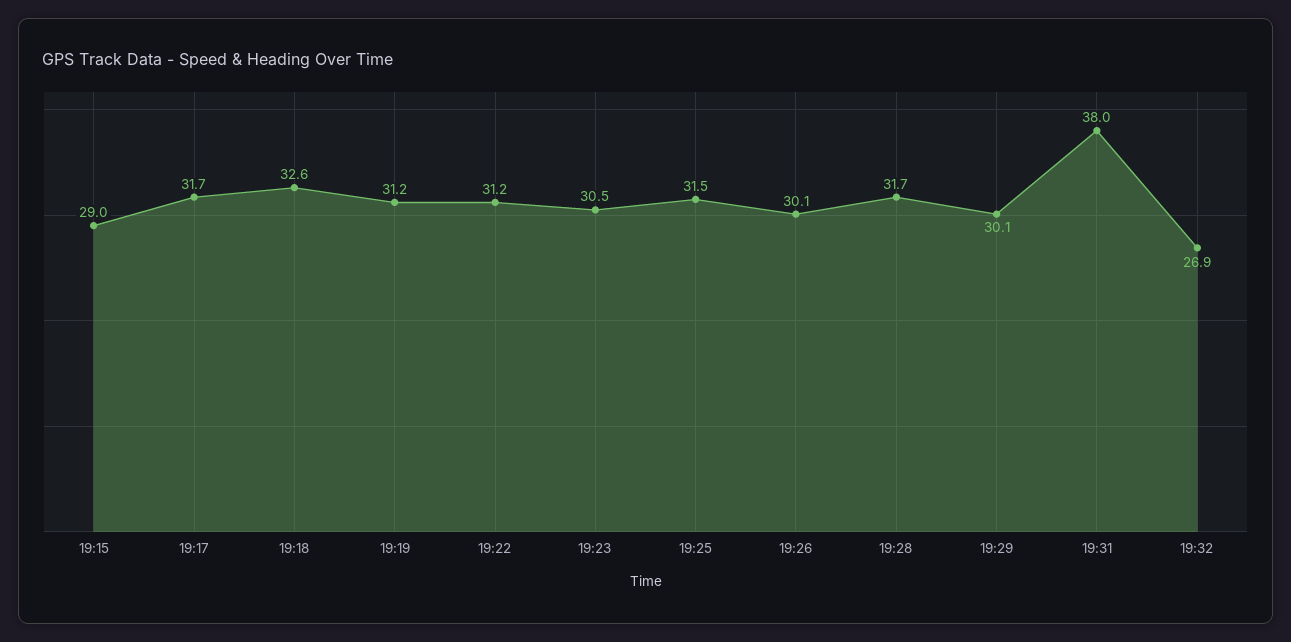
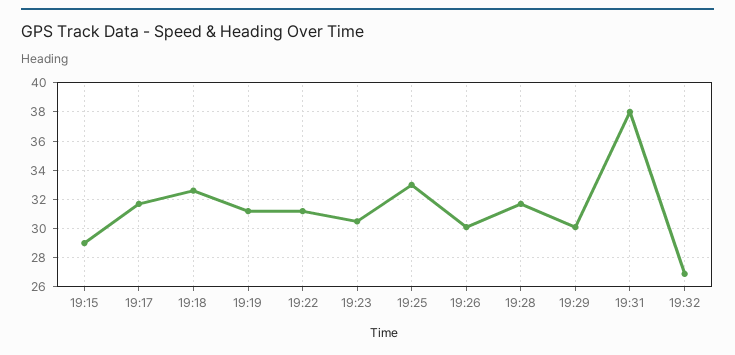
  {
    "19:15": 29,
    "19:17": 31.7,
    "19:18": 32.6,
    "19:19": 31.2,
    "19:22": 31.2,
    "19:23": 30.5,
-   "19:25": 31.5,
+   "19:25": 33,
    "19:26": 30.1,
    "19:28": 31.7,
    "19:29": 30.1,
    "19:31": 38,
    "19:32": 26.9
  }

